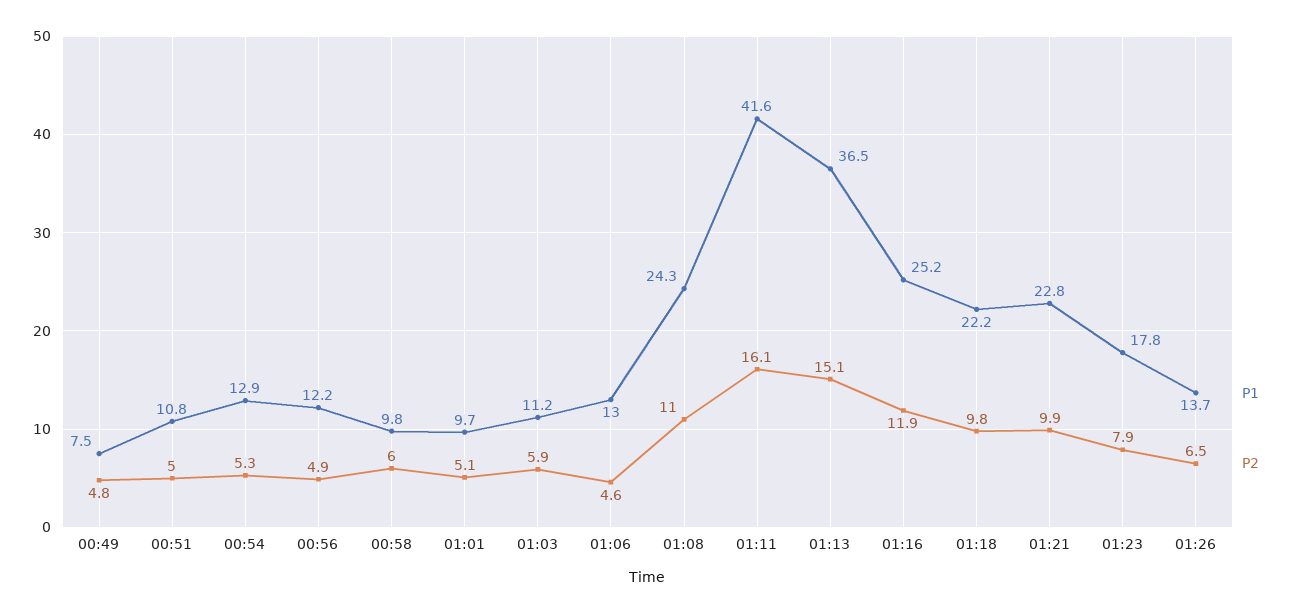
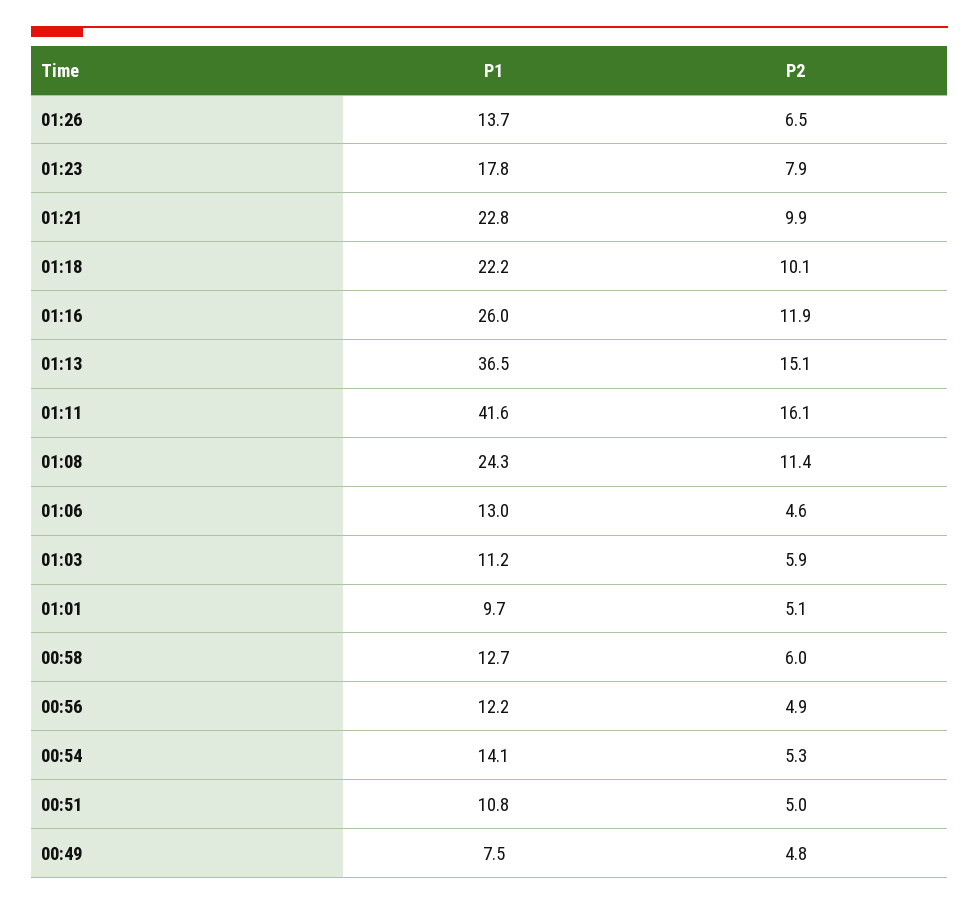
  {
    "P1": {
      "00:49": 7.5,
      "00:51": 10.8,
-     "00:54": 12.9,
+     "00:54": 14.1,
      "00:56": 12.2,
-     "00:58": 9.8,
+     "00:58": 12.7,
      "01:01": 9.7,
      "01:03": 11.2,
      "01:06": 13,
      "01:08": 24.3,
      "01:11": 41.6,
      "01:13": 36.5,
-     "01:16": 25.2,
+     "01:16": 26,
      "01:18": 22.2,
      "01:21": 22.8,
      "01:23": 17.8,
      "01:26": 13.7
    },
    "P2": {
      "00:49": 4.8,
      "00:51": 5,
      "00:54": 5.3,
      "00:56": 4.9,
      "00:58": 6,
      "01:01": 5.1,
      "01:03": 5.9,
      "01:06": 4.6,
-     "01:08": 11,
+     "01:08": 11.4,
      "01:11": 16.1,
      "01:13": 15.1,
      "01:16": 11.9,
-     "01:18": 9.8,
+     "01:18": 10.1,
      "01:21": 9.9,
      "01:23": 7.9,
      "01:26": 6.5
    }
  }

